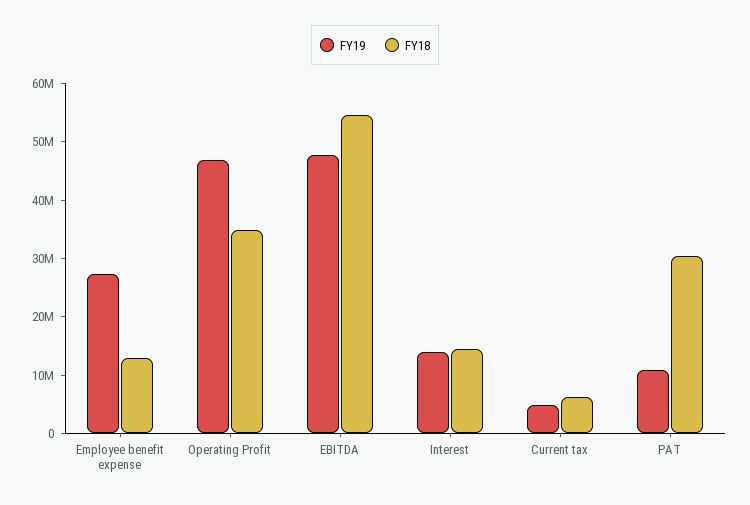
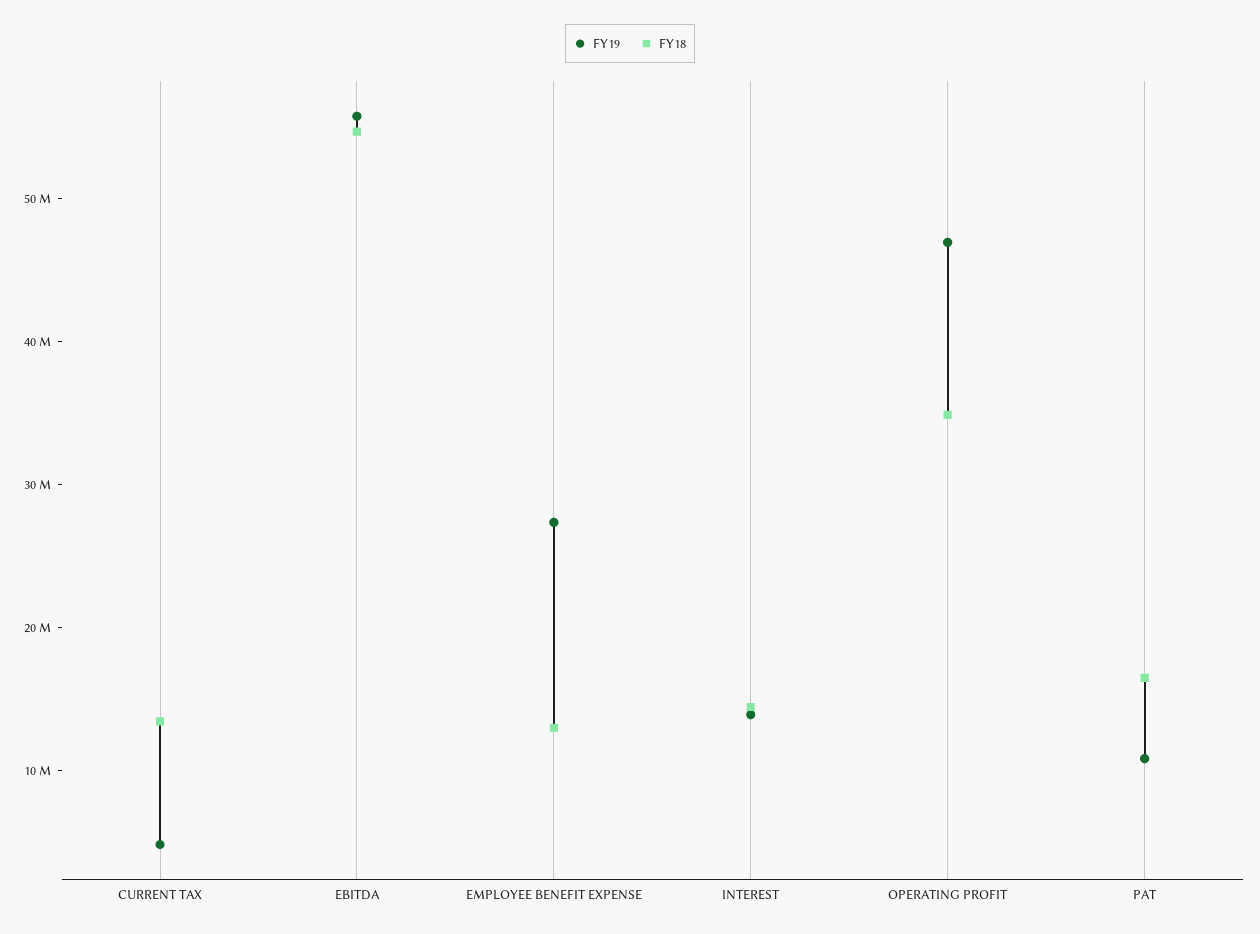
  {
    "FY19": {
      "Employee benefit expense": 28000000,
      "Operating Profit": 46000000,
-     "EBITDA": 48000000,
+     "EBITDA": 56000000,
      "Interest": 14000000,
      "Current tax": 4000000,
      "PAT": 10000000
    },
    "FY18": {
      "Employee benefit expense": 14000000,
      "Operating Profit": 34000000,
      "EBITDA": 54000000,
      "Interest": 14000000,
-     "Current tax": 6000000,
+     "Current tax": 14000000,
-     "PAT": 30000000
+     "PAT": 16000000
    }
  }

